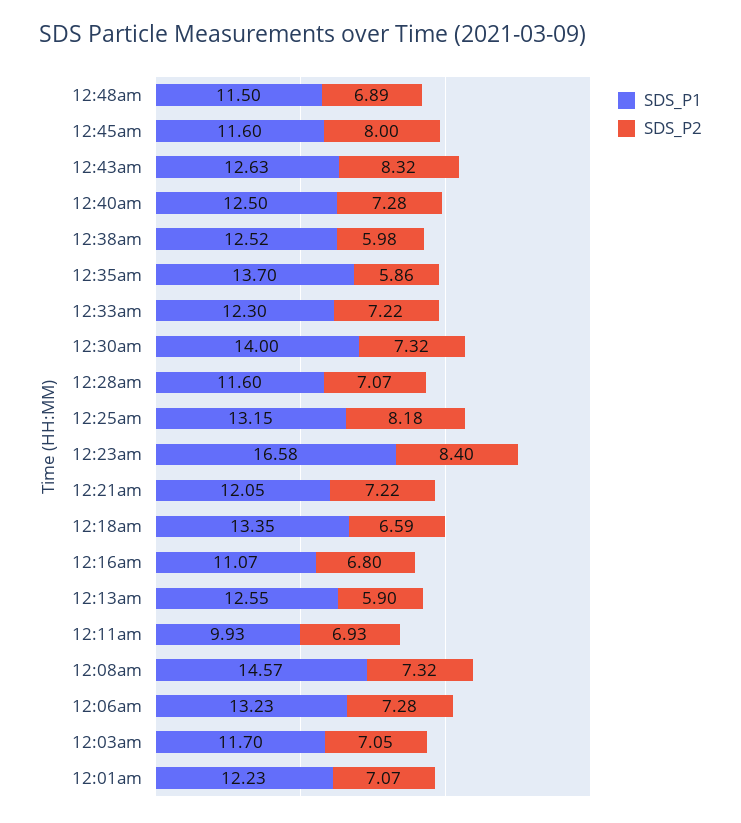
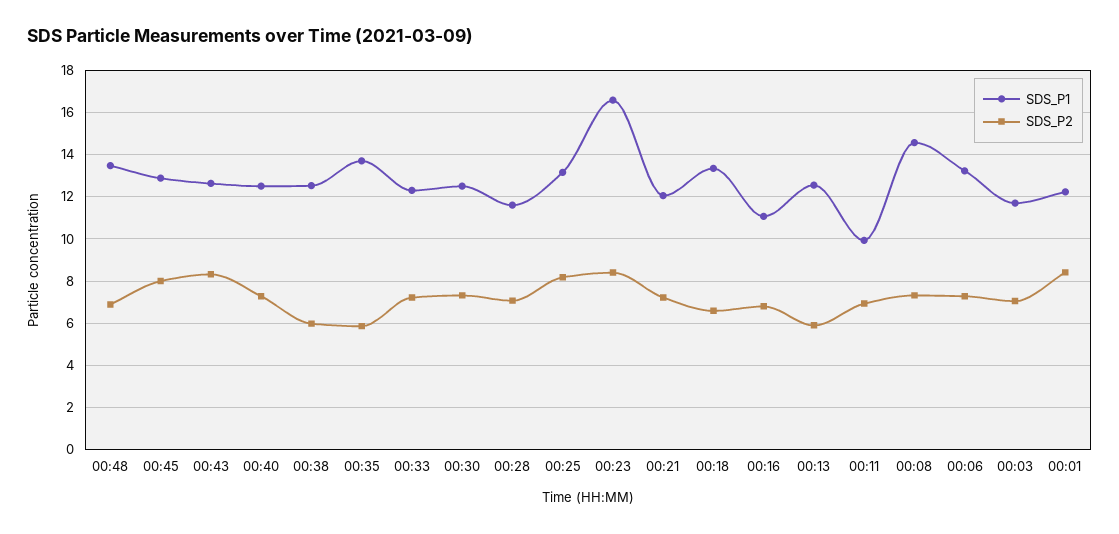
  {
    "SDS_P1": {
-     "12:48am": 11.5,
+     "12:48am": 13.5,
-     "12:45am": 11.6,
+     "12:45am": 13,
      "12:43am": 12.63,
      "12:40am": 12.5,
      "12:38am": 12.52,
      "12:35am": 13.7,
      "12:33am": 12.3,
-     "12:30am": 14,
+     "12:30am": 12.5,
      "12:28am": 11.6,
      "12:25am": 13.15,
      "12:23am": 16.58,
      "12:21am": 12.05,
      "12:18am": 13.35,
      "12:16am": 11.07,
      "12:13am": 12.55,
      "12:11am": 9.93,
      "12:08am": 14.57,
      "12:06am": 13.23,
      "12:03am": 11.7,
      "12:01am": 12.23
    },
    "SDS_P2": {
      "12:48am": 6.89,
      "12:45am": 8,
      "12:43am": 8.32,
      "12:40am": 7.28,
      "12:38am": 5.98,
      "12:35am": 5.86,
      "12:33am": 7.22,
      "12:30am": 7.32,
      "12:28am": 7.07,
      "12:25am": 8.18,
      "12:23am": 8.4,
      "12:21am": 7.22,
      "12:18am": 6.59,
      "12:16am": 6.8,
      "12:13am": 5.9,
      "12:11am": 6.93,
      "12:08am": 7.32,
      "12:06am": 7.28,
      "12:03am": 7.05,
-     "12:01am": 7.07
+     "12:01am": 8.5
    }
  }

